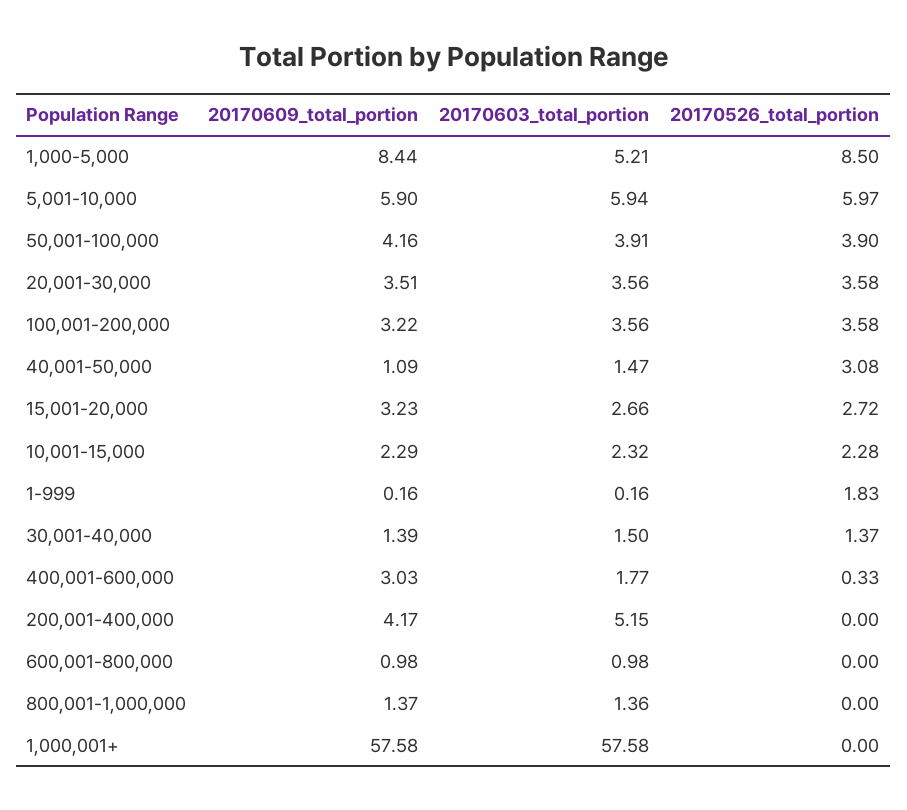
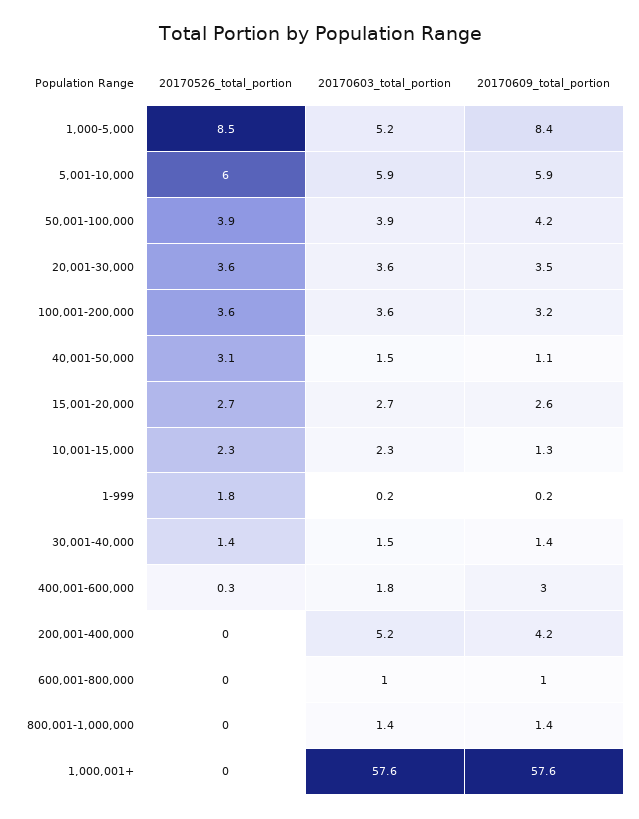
  {
    "20170609_total_portion": {
      "1,000-5,000": 8.44,
      "5,001-10,000": 5.9,
      "50,001-100,000": 4.16,
      "20,001-30,000": 3.51,
      "100,001-200,000": 3.22,
      "40,001-50,000": 1.09,
-     "15,001-20,000": 3.23,
+     "15,001-20,000": 2.6,
-     "10,001-15,000": 2.29,
+     "10,001-15,000": 1.3,
      "1-999": 0.16,
      "30,001-40,000": 1.39,
      "400,001-600,000": 3.03,
      "200,001-400,000": 4.17,
      "600,001-800,000": 0.98,
      "800,001-1,000,000": 1.37,
      "1,000,001+": 57.58
    },
    "20170603_total_portion": {
      "1,000-5,000": 5.21,
      "5,001-10,000": 5.94,
      "50,001-100,000": 3.91,
      "20,001-30,000": 3.56,
      "100,001-200,000": 3.56,
      "40,001-50,000": 1.47,
      "15,001-20,000": 2.66,
      "10,001-15,000": 2.32,
      "1-999": 0.16,
      "30,001-40,000": 1.5,
      "400,001-600,000": 1.77,
      "200,001-400,000": 5.15,
      "600,001-800,000": 0.98,
      "800,001-1,000,000": 1.36,
      "1,000,001+": 57.58
    },
    "20170526_total_portion": {
      "1,000-5,000": 8.5,
      "5,001-10,000": 5.97,
      "50,001-100,000": 3.9,
      "20,001-30,000": 3.58,
      "100,001-200,000": 3.58,
      "40,001-50,000": 3.08,
      "15,001-20,000": 2.72,
      "10,001-15,000": 2.28,
      "1-999": 1.83,
      "30,001-40,000": 1.37,
      "400,001-600,000": 0.33,
      "200,001-400,000": 0,
      "600,001-800,000": 0,
      "800,001-1,000,000": 0,
      "1,000,001+": 0
    }
  }

